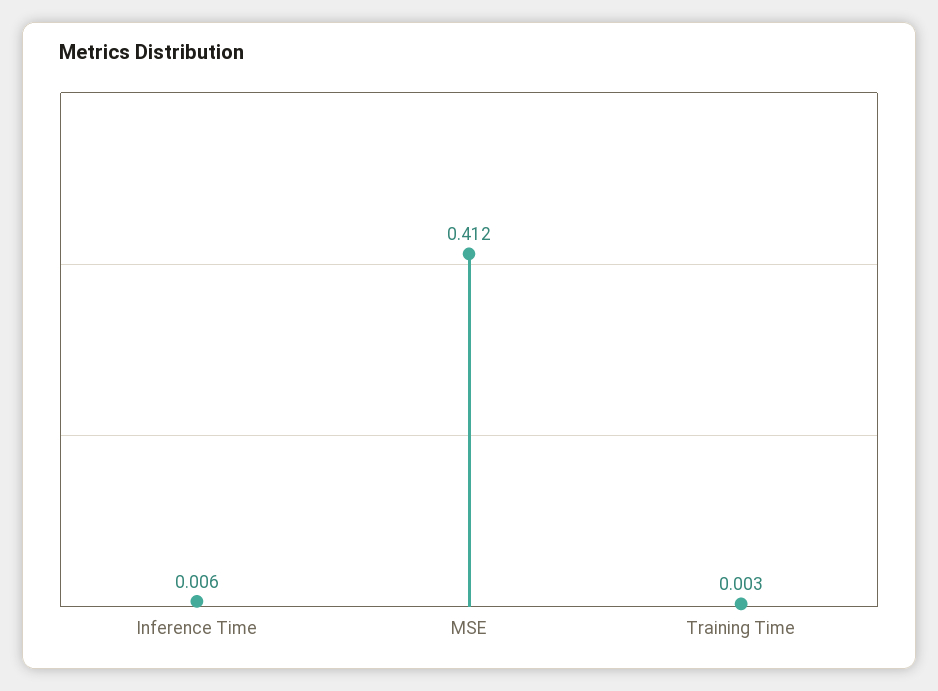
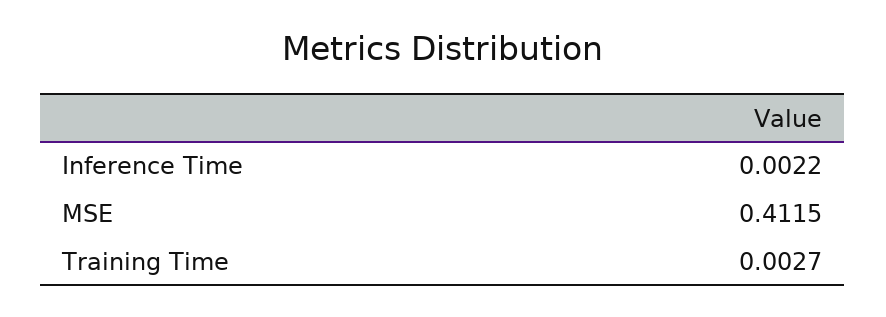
  {
-   "Inference Time": 0.006,
+   "Inference Time": 0.0022,
    "MSE": 0.4115,
    "Training Time": 0.0027
  }

